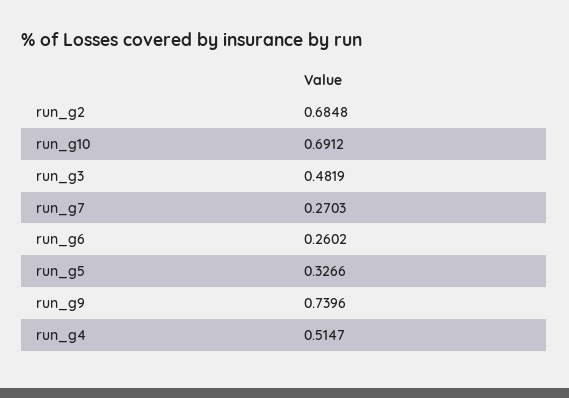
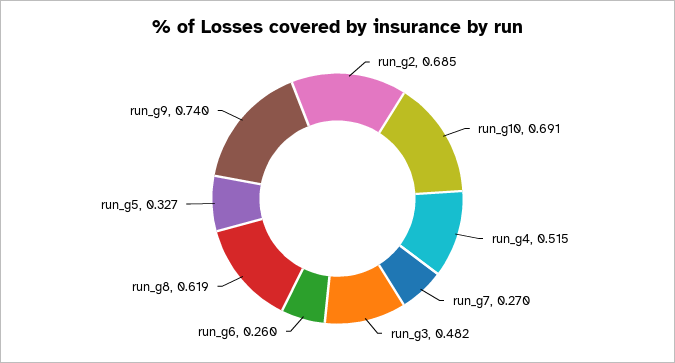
  {
    "run_g2": 0.6848,
    "run_g10": 0.6912,
    "run_g3": 0.4819,
    "run_g7": 0.2703,
    "run_g6": 0.2602,
    "run_g5": 0.3266,
    "run_g9": 0.7396,
-   "run_g4": 0.5147
+   "run_g4": 0.5147,
+   "run_g8": 0.619
  }

